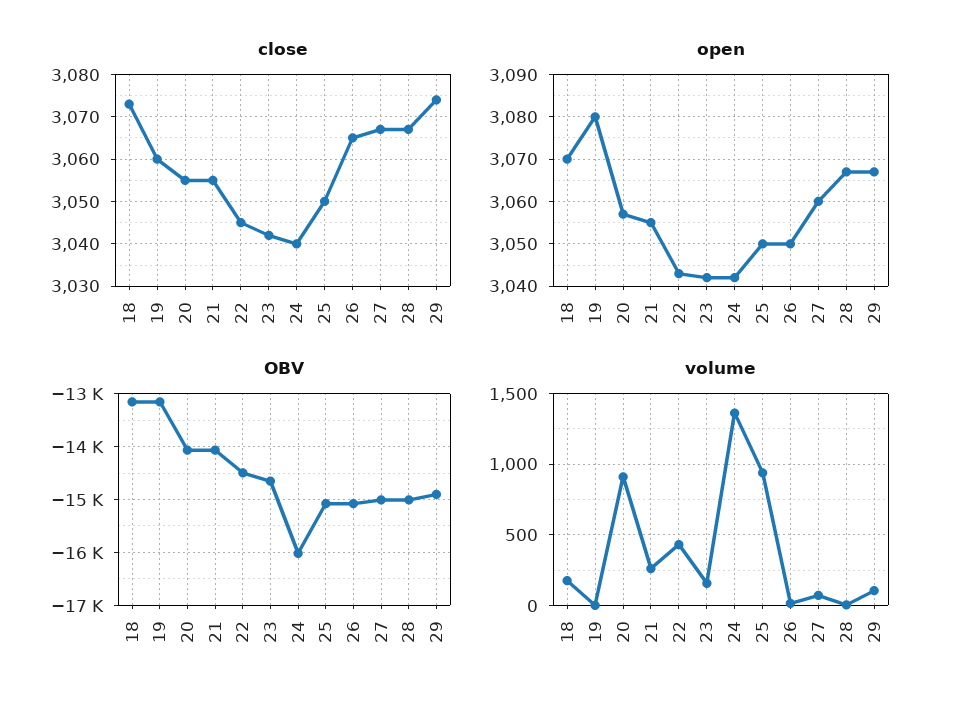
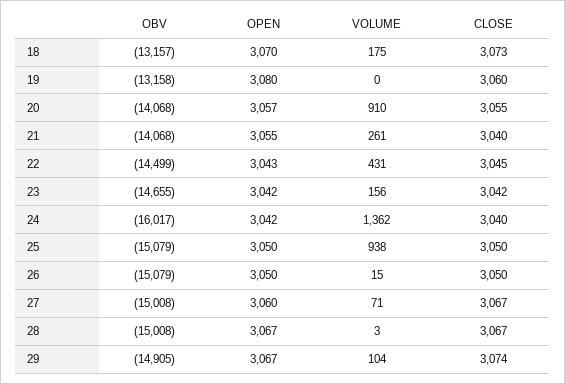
  {
    "close": {
      "18": 3073,
      "19": 3060,
      "20": 3055,
-     "21": 3055,
+     "21": 3040,
      "22": 3045,
      "23": 3042,
      "24": 3040,
      "25": 3050,
-     "26": 3065,
+     "26": 3050,
      "27": 3067,
      "28": 3067,
      "29": 3074
    },
    "open": {
      "18": 3070,
      "19": 3080,
      "20": 3057,
      "21": 3055,
      "22": 3043,
      "23": 3042,
      "24": 3042,
      "25": 3050,
      "26": 3050,
      "27": 3060,
      "28": 3067,
      "29": 3067
    },
    "OBV": {
      "18": -13157,
      "19": -13158,
      "20": -14068,
      "21": -14068,
      "22": -14499,
      "23": -14655,
      "24": -16017,
      "25": -15079,
      "26": -15079,
      "27": -15008,
      "28": -15008,
      "29": -14905
    },
    "volume": {
      "18": 175,
      "19": 0,
      "20": 910,
      "21": 261,
      "22": 431,
      "23": 156,
      "24": 1362,
      "25": 938,
      "26": 15,
      "27": 71,
      "28": 3,
      "29": 104
    }
  }

